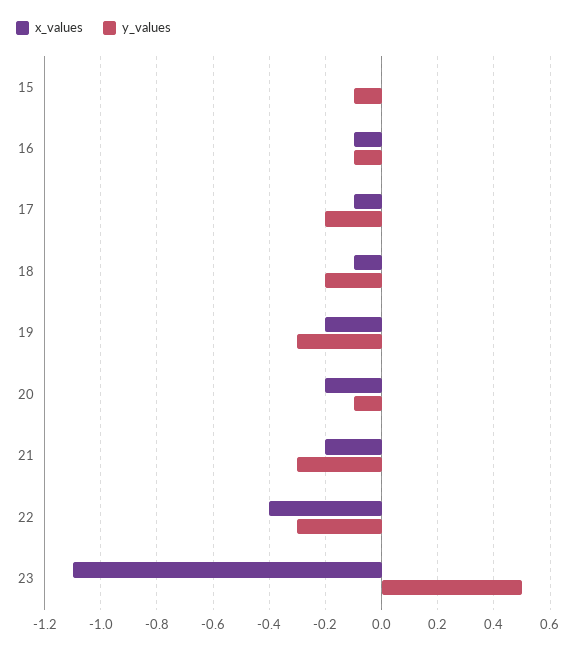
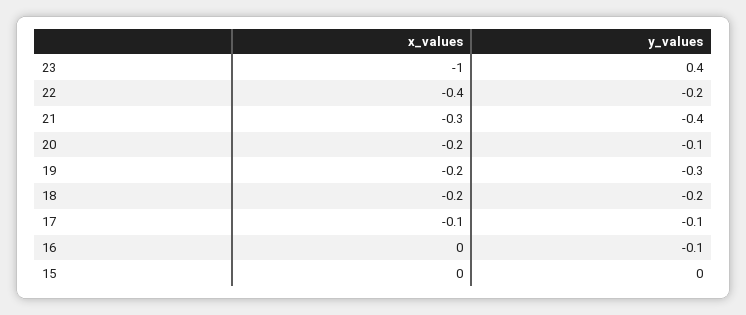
  {
    "x_values": {
      "15": 0,
-     "16": -0.1,
+     "16": 0,
      "17": -0.1,
-     "18": -0.1,
+     "18": -0.2,
      "19": -0.2,
      "20": -0.2,
-     "21": -0.2,
+     "21": -0.3,
      "22": -0.4,
-     "23": -1.1
+     "23": -1
    },
    "y_values": {
-     "15": -0.1,
+     "15": 0,
      "16": -0.1,
-     "17": -0.2,
+     "17": -0.1,
      "18": -0.2,
      "19": -0.3,
      "20": -0.1,
-     "21": -0.3,
+     "21": -0.4,
-     "22": -0.3,
+     "22": -0.2,
-     "23": 0.5
+     "23": 0.4
    }
  }

